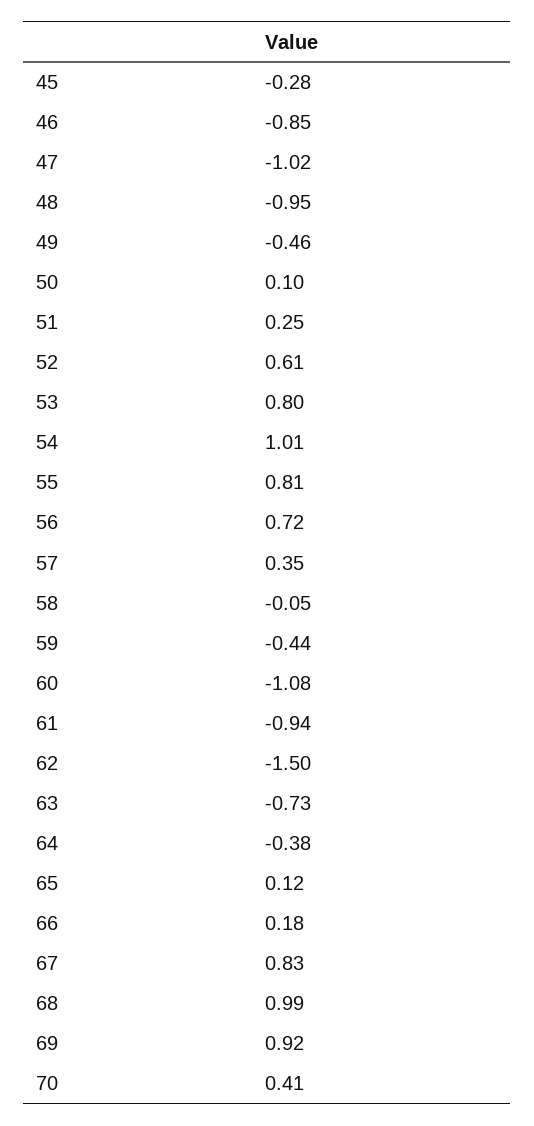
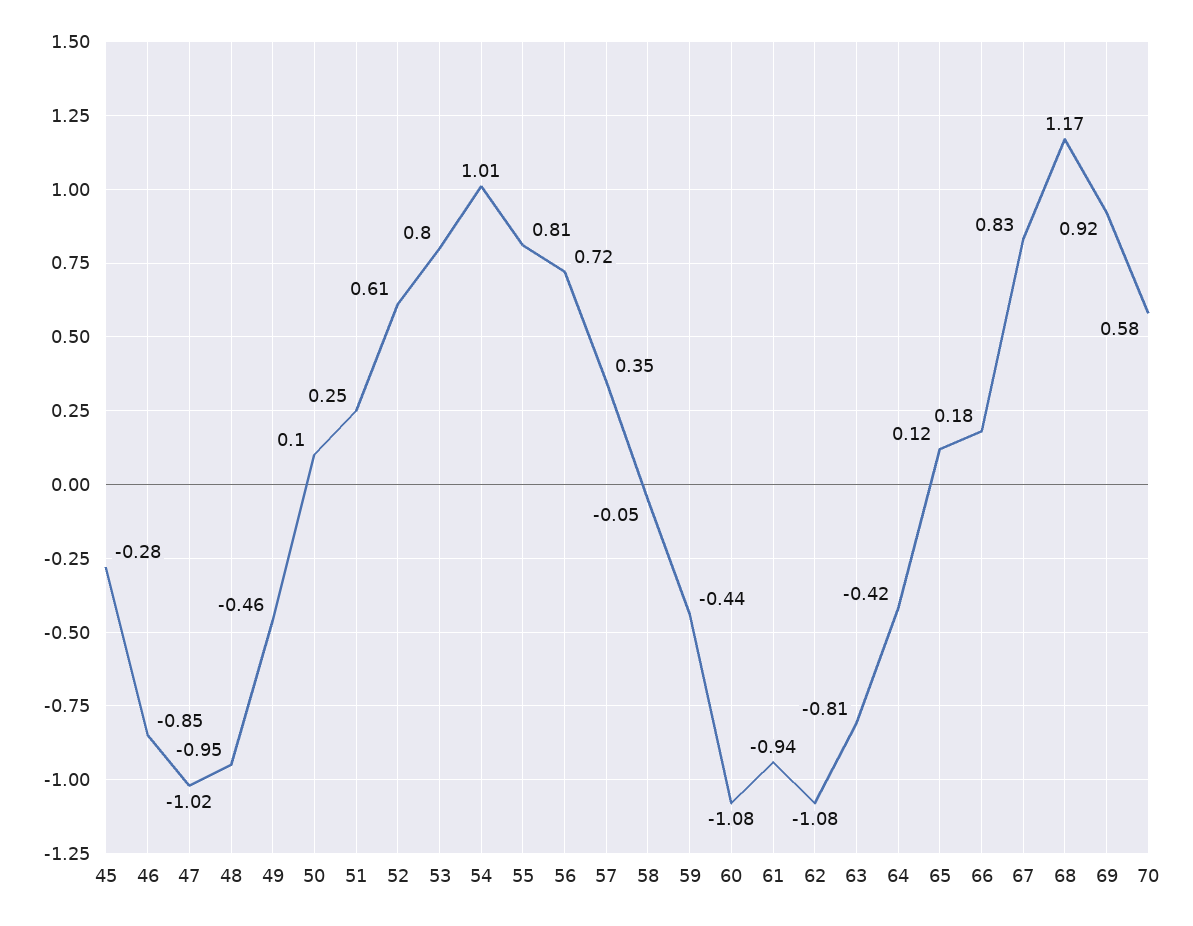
  {
    "45": -0.28,
    "46": -0.85,
    "47": -1.02,
    "48": -0.95,
    "49": -0.46,
    "50": 0.1,
    "51": 0.25,
    "52": 0.61,
    "53": 0.8,
    "54": 1.01,
    "55": 0.81,
    "56": 0.72,
    "57": 0.35,
    "58": -0.05,
    "59": -0.44,
    "60": -1.08,
    "61": -0.94,
-   "62": -1.5,
+   "62": -1.08,
-   "63": -0.73,
+   "63": -0.81,
-   "64": -0.38,
+   "64": -0.42,
    "65": 0.12,
    "66": 0.18,
    "67": 0.83,
-   "68": 0.99,
+   "68": 1.17,
    "69": 0.92,
-   "70": 0.41
+   "70": 0.58
  }

